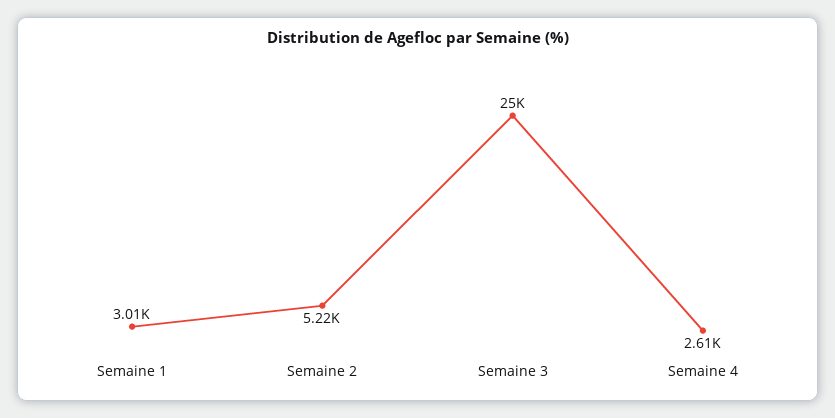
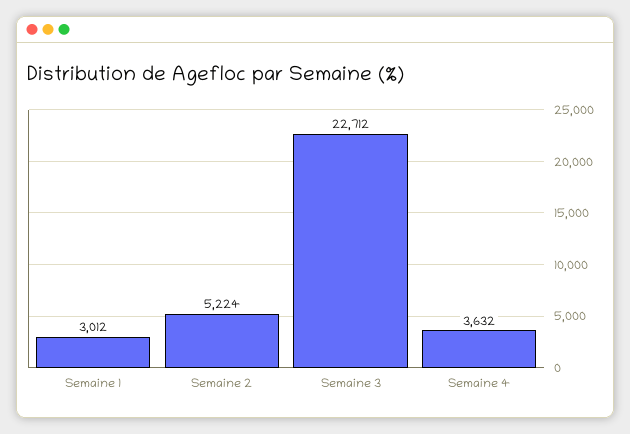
  {
    "Semaine 1": 3012,
    "Semaine 2": 5224,
-   "Semaine 3": 25000,
+   "Semaine 3": 22712,
-   "Semaine 4": 2610
+   "Semaine 4": 3632
  }

